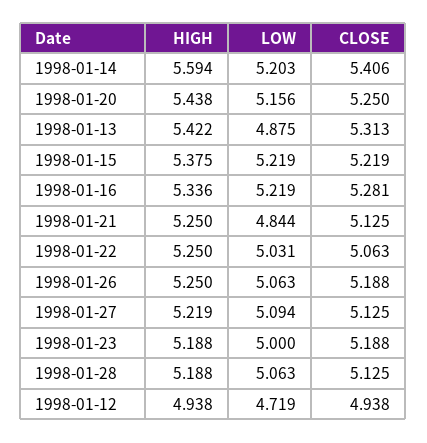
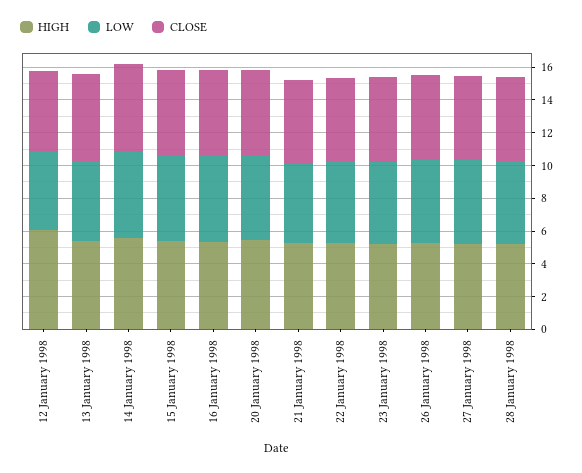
  {
    "HIGH": {
      "1998-01-14": 5.594,
      "1998-01-20": 5.438,
      "1998-01-13": 5.422,
      "1998-01-15": 5.375,
      "1998-01-16": 5.336,
      "1998-01-21": 5.25,
      "1998-01-22": 5.25,
      "1998-01-26": 5.25,
      "1998-01-27": 5.219,
      "1998-01-23": 5.188,
      "1998-01-28": 5.188,
-     "1998-01-12": 4.938
+     "1998-01-12": 6
    },
    "LOW": {
      "1998-01-14": 5.203,
      "1998-01-20": 5.156,
      "1998-01-13": 4.875,
      "1998-01-15": 5.219,
      "1998-01-16": 5.219,
      "1998-01-21": 4.844,
      "1998-01-22": 5.031,
      "1998-01-26": 5.063,
      "1998-01-27": 5.094,
      "1998-01-23": 5,
      "1998-01-28": 5.063,
      "1998-01-12": 4.719
    },
    "CLOSE": {
      "1998-01-14": 5.406,
      "1998-01-20": 5.25,
      "1998-01-13": 5.313,
      "1998-01-15": 5.219,
      "1998-01-16": 5.281,
      "1998-01-21": 5.125,
      "1998-01-22": 5.063,
      "1998-01-26": 5.188,
      "1998-01-27": 5.125,
      "1998-01-23": 5.188,
      "1998-01-28": 5.125,
      "1998-01-12": 4.938
    }
  }

